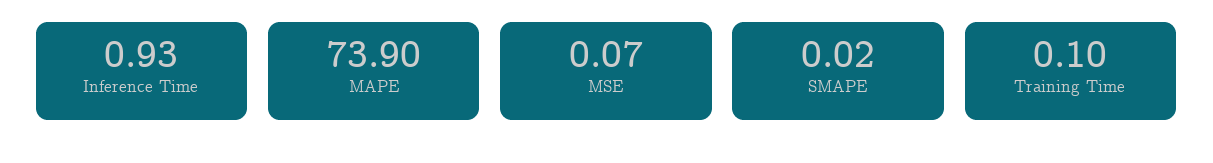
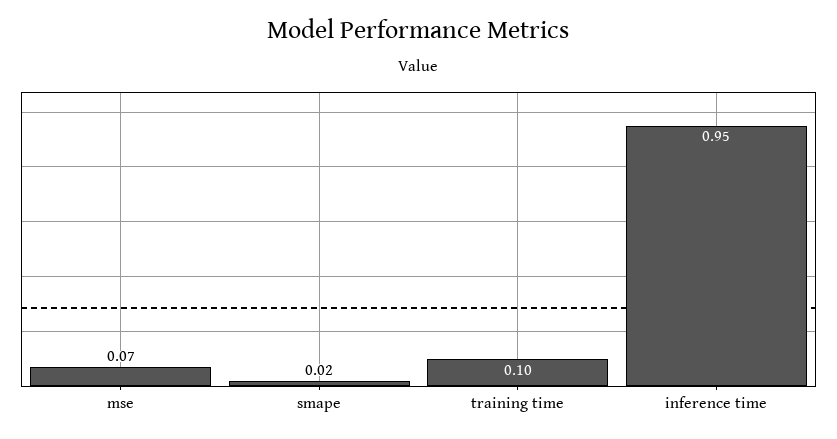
  {
-   "Inference Time": 0.93,
+   "Inference Time": 0.95,
-   "MAPE": 73.9,
    "MSE": 0.07,
    "SMAPE": 0.02,
    "Training Time": 0.1
  }

